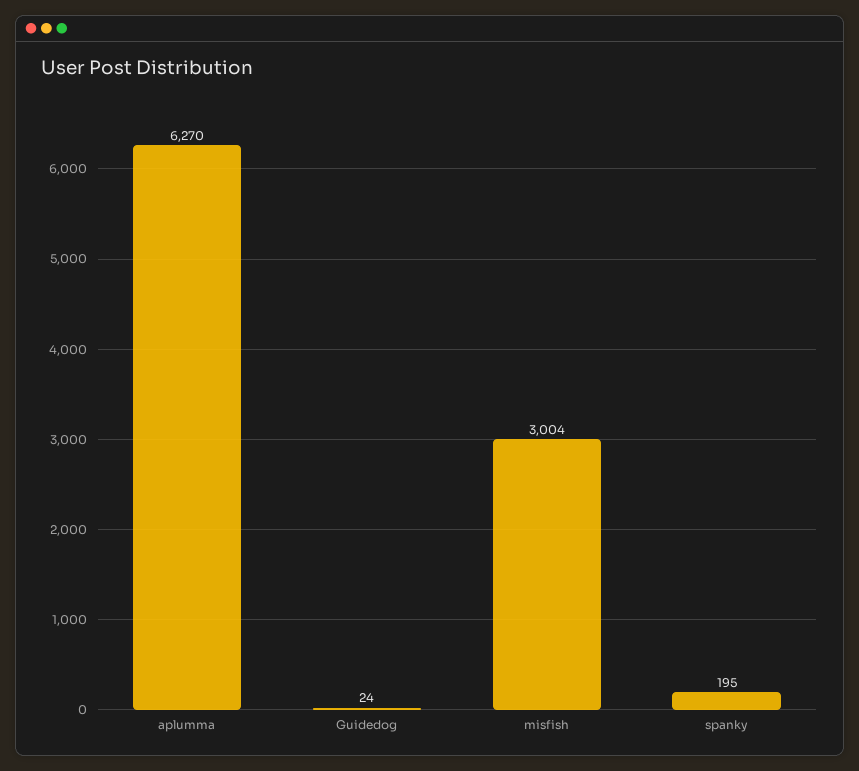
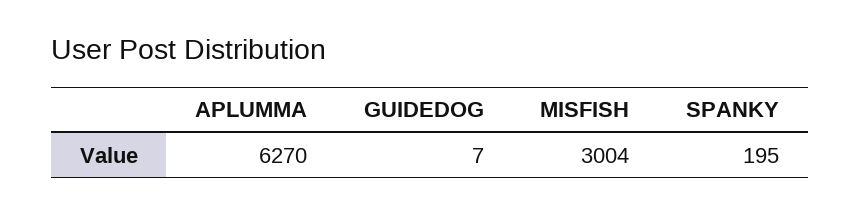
  {
    "aplumma": 6270,
-   "Guidedog": 24,
+   "Guidedog": 7,
    "misfish": 3004,
    "spanky": 195
  }

